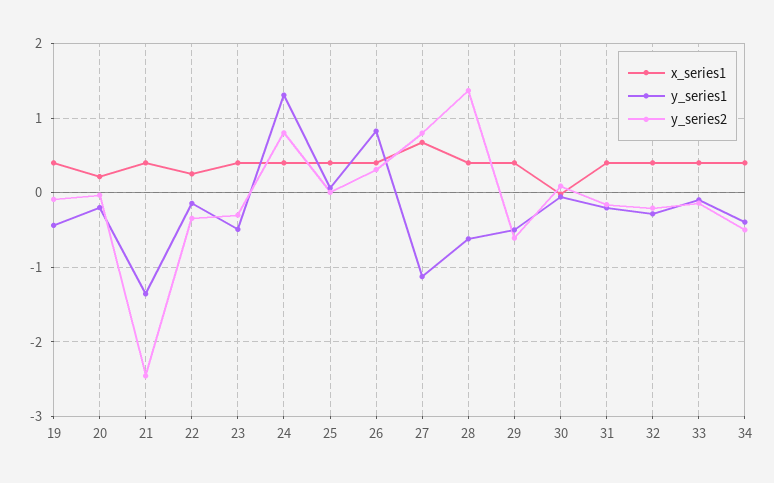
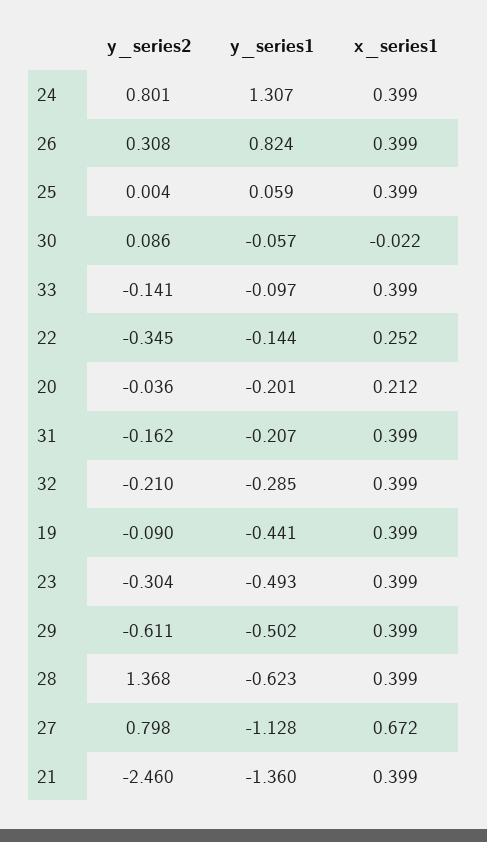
  {
    "x_series1": {
      "19": 0.399,
      "20": 0.212,
      "21": 0.399,
      "22": 0.252,
      "23": 0.399,
      "24": 0.399,
      "25": 0.399,
      "26": 0.399,
      "27": 0.672,
      "28": 0.399,
      "29": 0.399,
      "30": -0.022,
      "31": 0.399,
      "32": 0.399,
-     "33": 0.399,
+     "33": 0.399
-     "34": 0.4
    },
    "y_series1": {
      "19": -0.441,
      "20": -0.201,
      "21": -1.36,
      "22": -0.144,
      "23": -0.493,
      "24": 1.307,
      "25": 0.059,
      "26": 0.824,
      "27": -1.128,
      "28": -0.623,
      "29": -0.502,
      "30": -0.057,
      "31": -0.207,
      "32": -0.285,
-     "33": -0.097,
+     "33": -0.097
-     "34": -0.4
    },
    "y_series2": {
      "19": -0.09,
      "20": -0.036,
      "21": -2.46,
      "22": -0.345,
      "23": -0.304,
      "24": 0.801,
      "25": 0.004,
      "26": 0.308,
      "27": 0.798,
      "28": 1.368,
      "29": -0.611,
      "30": 0.086,
      "31": -0.162,
      "32": -0.21,
-     "33": -0.141,
+     "33": -0.141
-     "34": -0.5
    }
  }

